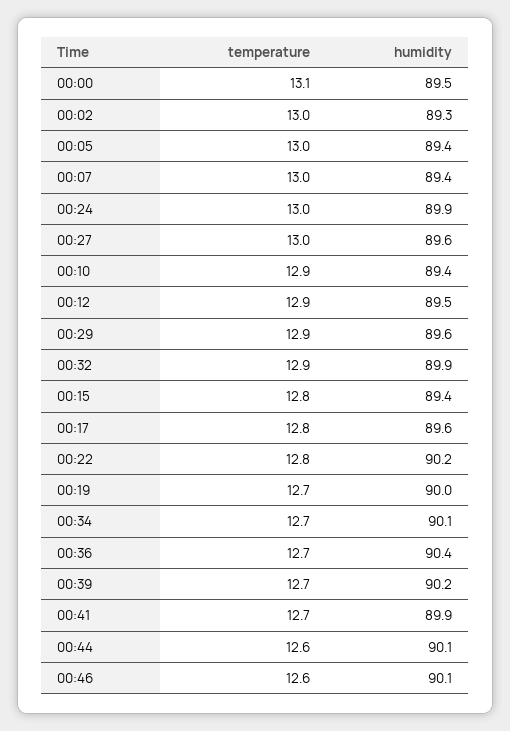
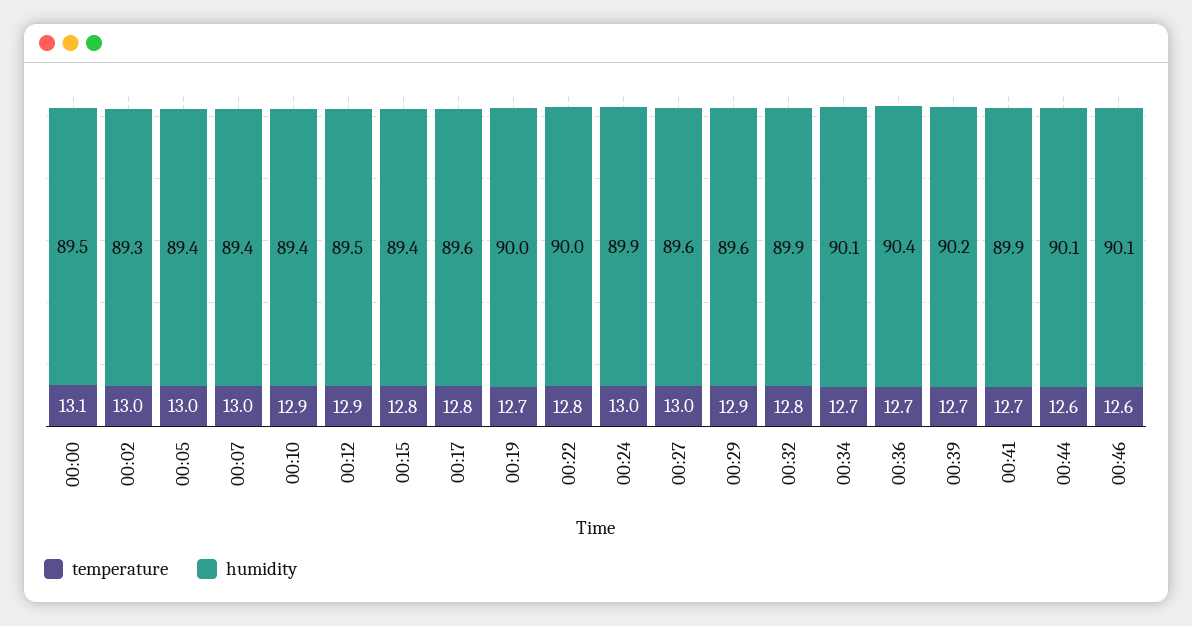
  {
    "temperature": {
      "00:00": 13.1,
      "00:02": 13,
      "00:05": 13,
      "00:07": 13,
      "00:24": 13,
      "00:27": 13,
      "00:10": 12.9,
      "00:12": 12.9,
      "00:29": 12.9,
-     "00:32": 12.9,
+     "00:32": 12.8,
      "00:15": 12.8,
      "00:17": 12.8,
      "00:22": 12.8,
      "00:19": 12.7,
      "00:34": 12.7,
      "00:36": 12.7,
      "00:39": 12.7,
      "00:41": 12.7,
      "00:44": 12.6,
      "00:46": 12.6
    },
    "humidity": {
      "00:00": 89.5,
      "00:02": 89.3,
      "00:05": 89.4,
      "00:07": 89.4,
      "00:24": 89.9,
      "00:27": 89.6,
      "00:10": 89.4,
      "00:12": 89.5,
      "00:29": 89.6,
      "00:32": 89.9,
      "00:15": 89.4,
      "00:17": 89.6,
-     "00:22": 90.2,
+     "00:22": 90,
      "00:19": 90,
      "00:34": 90.1,
      "00:36": 90.4,
      "00:39": 90.2,
      "00:41": 89.9,
      "00:44": 90.1,
      "00:46": 90.1
    }
  }

